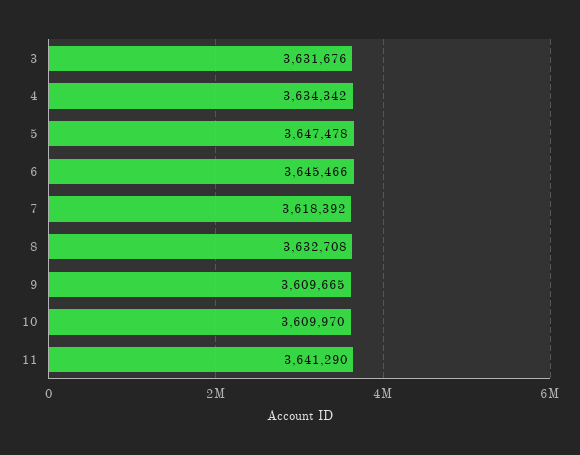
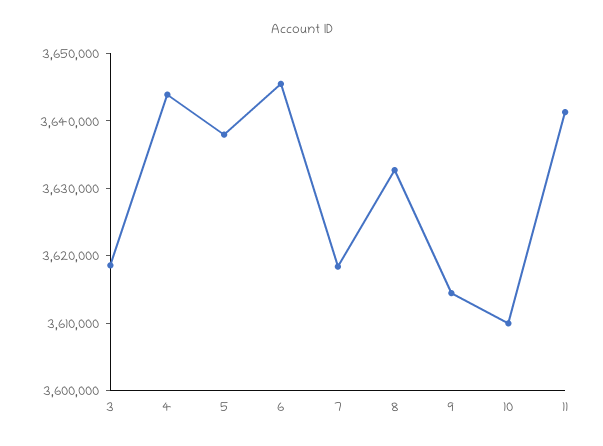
  {
-   "3": 3631676,
+   "3": 3618000,
-   "4": 3634342,
+   "4": 3644000,
-   "5": 3647478,
+   "5": 3638000,
    "6": 3645466,
    "7": 3618392,
    "8": 3632708,
-   "9": 3609665,
+   "9": 3614000,
    "10": 3609970,
    "11": 3641290
  }

